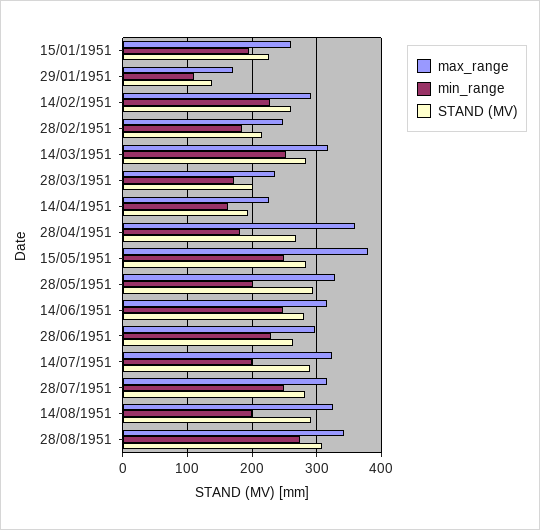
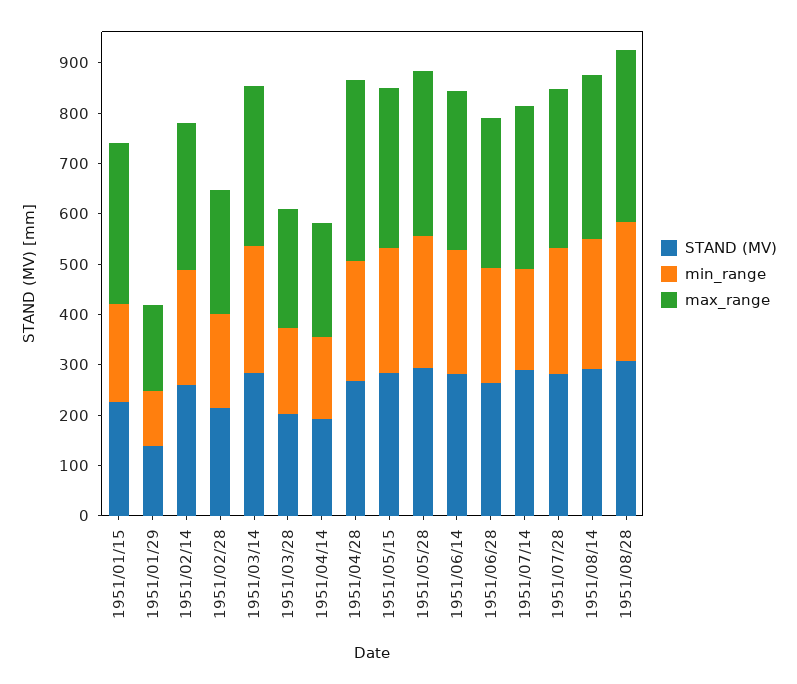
  {
    "max_range": {
-     "15/01/1951": 260,
+     "15/01/1951": 320,
      "29/01/1951": 170,
      "14/02/1951": 290,
      "28/02/1951": 250,
      "14/03/1951": 320,
      "28/03/1951": 240,
      "14/04/1951": 230,
      "28/04/1951": 360,
-     "15/05/1951": 380,
+     "15/05/1951": 320,
      "28/05/1951": 330,
      "14/06/1951": 320,
      "28/06/1951": 300,
      "14/07/1951": 320,
      "28/07/1951": 320,
      "14/08/1951": 330,
      "28/08/1951": 340
    },
    "min_range": {
      "15/01/1951": 200,
      "29/01/1951": 110,
      "14/02/1951": 230,
      "28/02/1951": 190,
      "14/03/1951": 250,
      "28/03/1951": 170,
      "14/04/1951": 160,
-     "28/04/1951": 180,
+     "28/04/1951": 240,
      "15/05/1951": 250,
-     "28/05/1951": 200,
+     "28/05/1951": 260,
      "14/06/1951": 250,
      "28/06/1951": 230,
      "14/07/1951": 200,
      "28/07/1951": 250,
-     "14/08/1951": 200,
+     "14/08/1951": 260,
      "28/08/1951": 280
    },
    "STAND (MV)": {
      "15/01/1951": 230,
      "29/01/1951": 140,
      "14/02/1951": 260,
      "28/02/1951": 220,
      "14/03/1951": 280,
      "28/03/1951": 200,
      "14/04/1951": 190,
      "28/04/1951": 270,
      "15/05/1951": 280,
      "28/05/1951": 290,
      "14/06/1951": 280,
      "28/06/1951": 260,
      "14/07/1951": 290,
      "28/07/1951": 280,
      "14/08/1951": 290,
      "28/08/1951": 310
    }
  }

